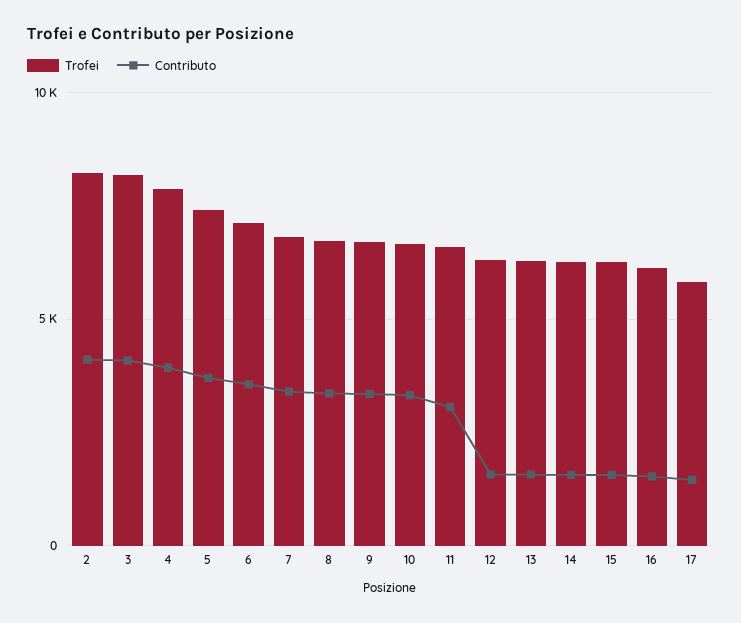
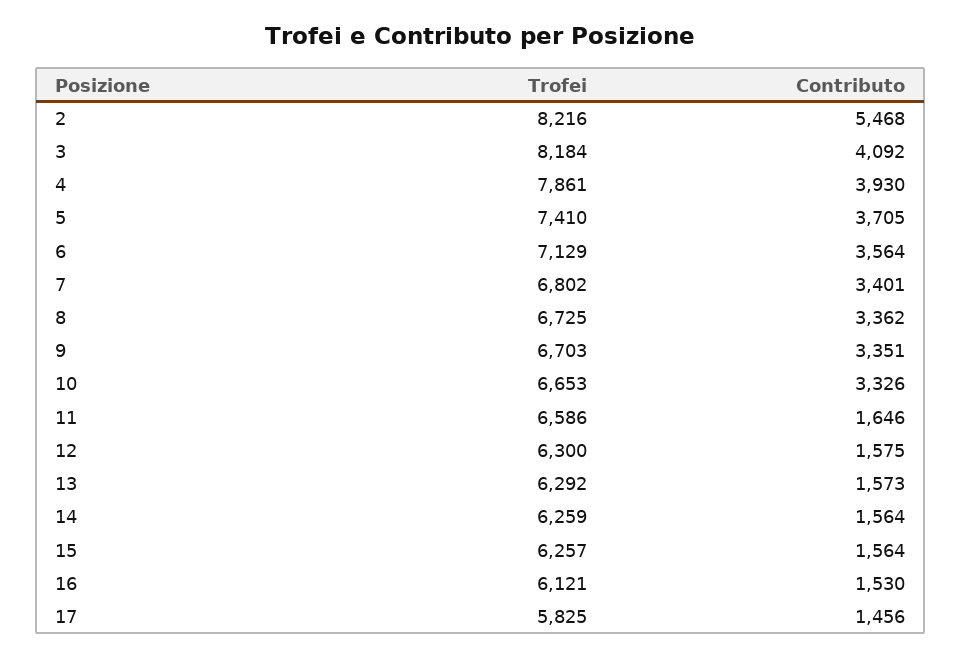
  {
    "Trofei": {
      "2": 8216,
      "3": 8184,
      "4": 7861,
      "5": 7410,
      "6": 7129,
      "7": 6802,
      "8": 6725,
      "9": 6703,
      "10": 6653,
      "11": 6586,
      "12": 6300,
      "13": 6292,
      "14": 6259,
      "15": 6257,
      "16": 6121,
      "17": 5825
    },
    "Contributo": {
-     "2": 4000,
+     "2": 5468,
      "3": 4092,
      "4": 3930,
      "5": 3705,
      "6": 3564,
      "7": 3401,
      "8": 3362,
      "9": 3351,
      "10": 3326,
-     "11": 3000,
+     "11": 1646,
      "12": 1575,
      "13": 1573,
      "14": 1564,
      "15": 1564,
      "16": 1530,
      "17": 1456
    }
  }

